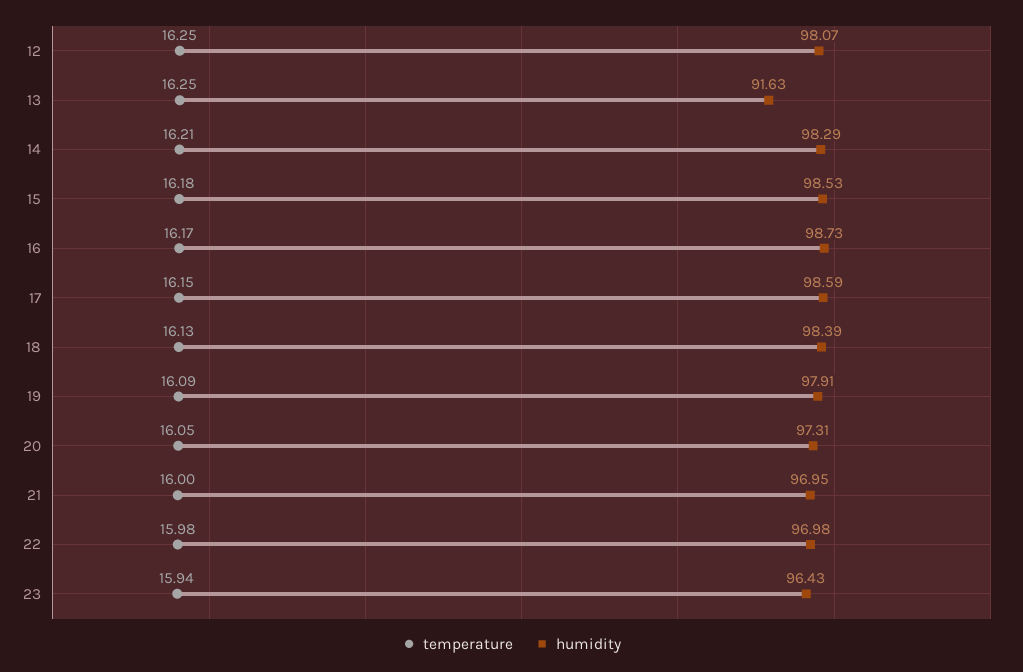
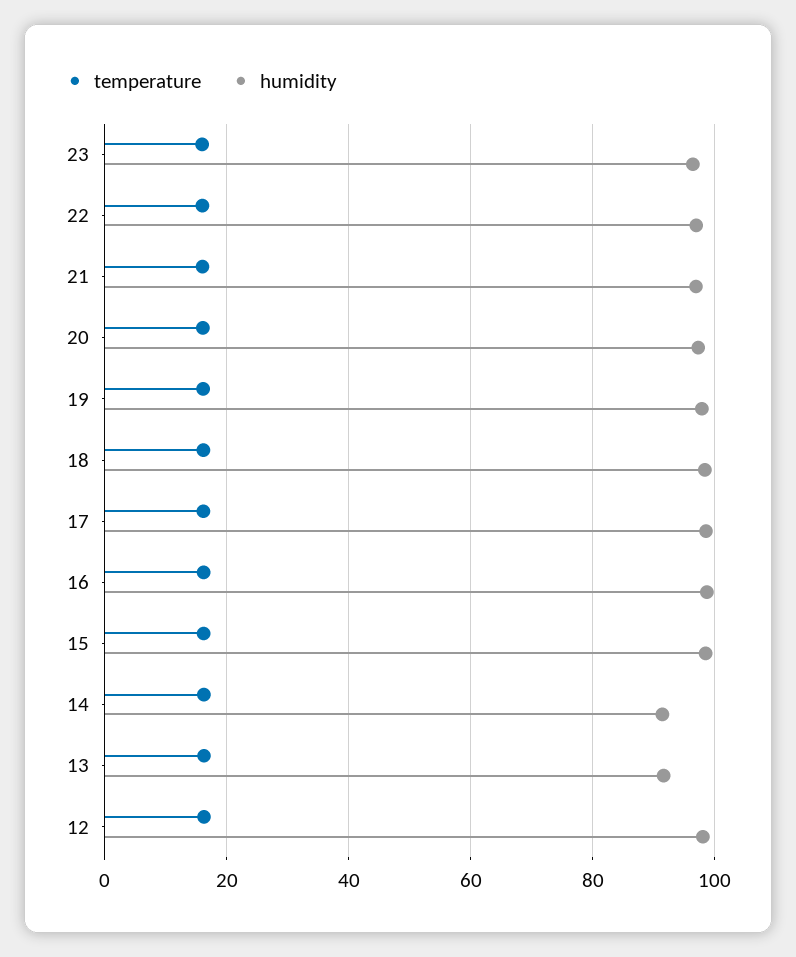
  {
    "temperature": {
      "12": 16.25,
      "13": 16.25,
      "14": 16.21,
      "15": 16.18,
      "16": 16.17,
      "17": 16.15,
      "18": 16.13,
      "19": 16.09,
      "20": 16.05,
      "21": 16,
      "22": 15.98,
      "23": 15.94
    },
    "humidity": {
      "12": 98.07,
      "13": 91.63,
-     "14": 98.29,
+     "14": 92,
      "15": 98.53,
      "16": 98.73,
      "17": 98.59,
      "18": 98.39,
      "19": 97.91,
      "20": 97.31,
      "21": 96.95,
      "22": 96.98,
      "23": 96.43
    }
  }

